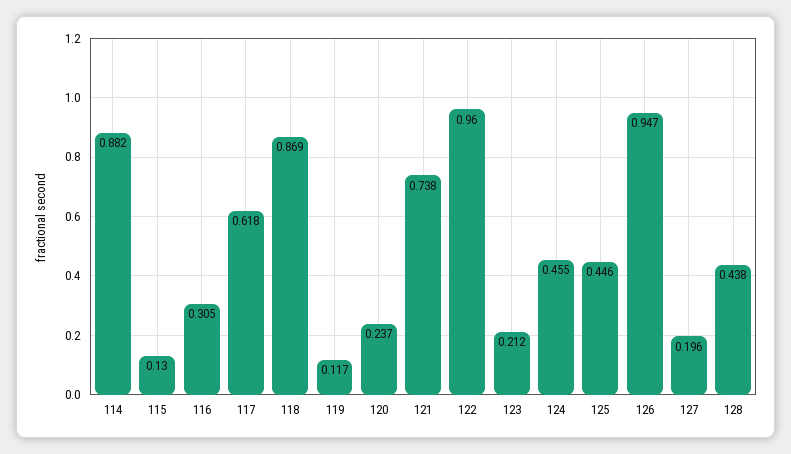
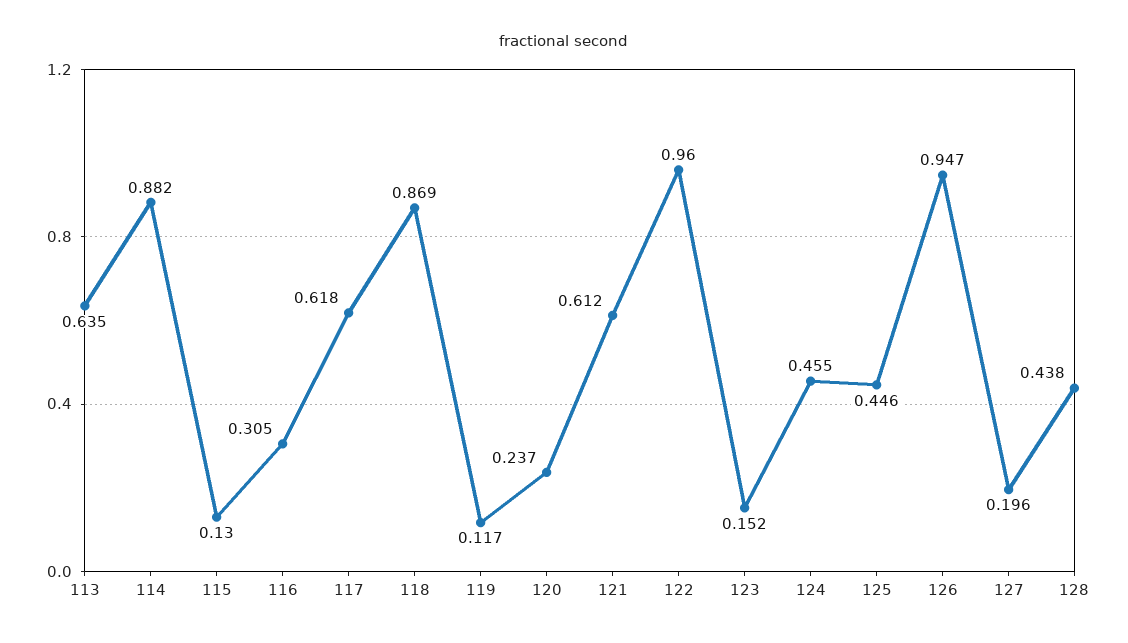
  {
    "114": 0.882,
    "115": 0.13,
    "116": 0.305,
    "117": 0.618,
    "118": 0.869,
    "119": 0.117,
    "120": 0.237,
-   "121": 0.738,
+   "121": 0.612,
    "122": 0.96,
-   "123": 0.212,
+   "123": 0.152,
    "124": 0.455,
    "125": 0.446,
    "126": 0.947,
    "127": 0.196,
-   "128": 0.438
+   "128": 0.438,
+   "113": 0.635
  }

